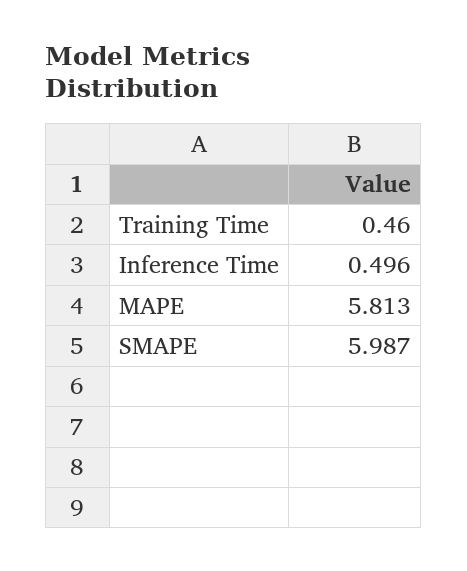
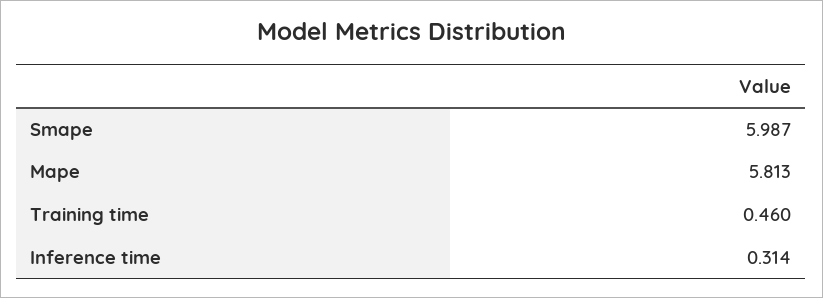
  {
    "Training Time": 0.46,
-   "Inference Time": 0.496,
+   "Inference Time": 0.314,
    "MAPE": 5.813,
    "SMAPE": 5.987
  }

